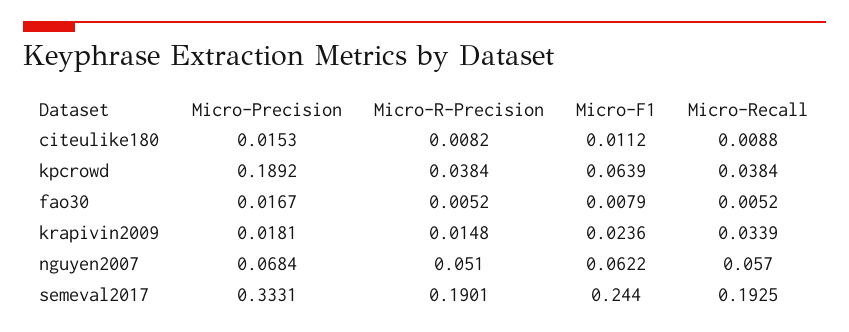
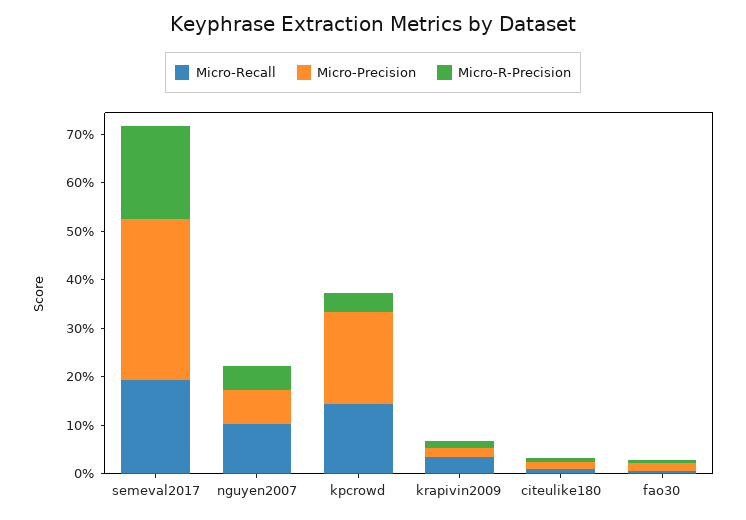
  {
    "Micro-Precision": {
      "citeulike180": 0.0153,
      "kpcrowd": 0.1892,
      "fao30": 0.0167,
      "krapivin2009": 0.0181,
      "nguyen2007": 0.0684,
      "semeval2017": 0.3331
    },
    "Micro-R-Precision": {
      "citeulike180": 0.0082,
      "kpcrowd": 0.0384,
      "fao30": 0.0052,
      "krapivin2009": 0.0148,
      "nguyen2007": 0.051,
      "semeval2017": 0.1901
    },
-   "Micro-F1": {
-     "citeulike180": 0.0112,
-     "kpcrowd": 0.0639,
-     "fao30": 0.0079,
-     "krapivin2009": 0.0236,
-     "nguyen2007": 0.0622,
-     "semeval2017": 0.244
-   },
    "Micro-Recall": {
      "citeulike180": 0.0088,
-     "kpcrowd": 0.0384,
+     "kpcrowd": 0.14,
      "fao30": 0.0052,
      "krapivin2009": 0.0339,
-     "nguyen2007": 0.057,
+     "nguyen2007": 0.1,
      "semeval2017": 0.1925
    }
  }

